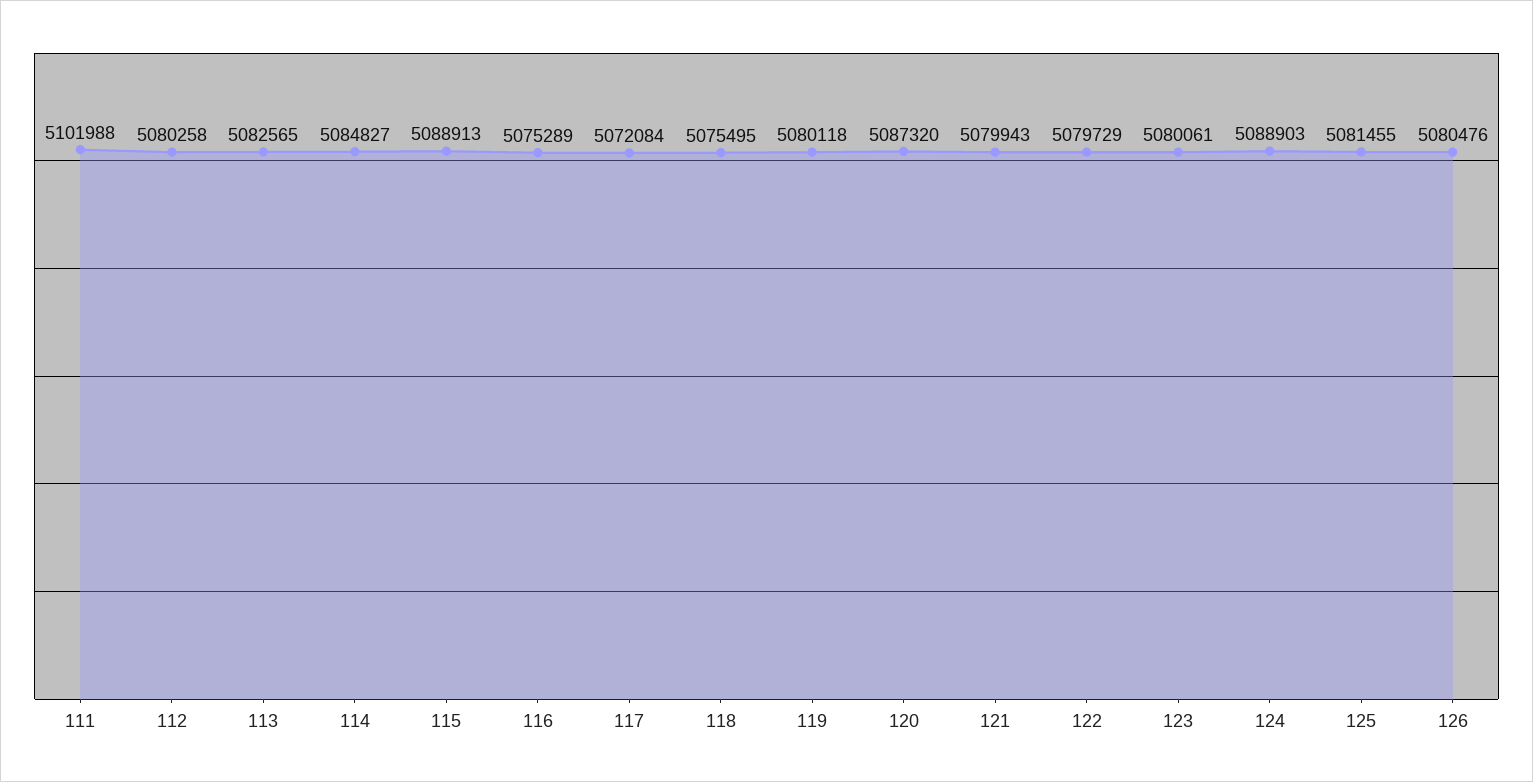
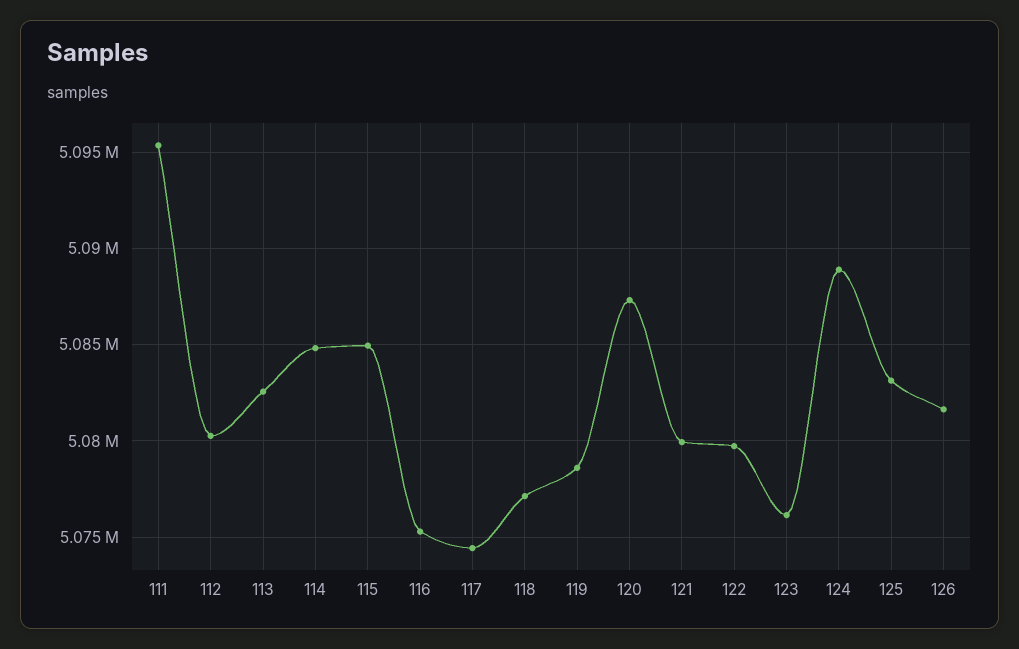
  {
-   "111": 5101988,
+   "111": 5095500,
    "112": 5080258,
    "113": 5082565,
    "114": 5084827,
-   "115": 5088913,
+   "115": 5085000,
    "116": 5075289,
-   "117": 5072084,
+   "117": 5074500,
-   "118": 5075495,
+   "118": 5077000,
-   "119": 5080118,
+   "119": 5078500,
    "120": 5087320,
    "121": 5079943,
    "122": 5079729,
-   "123": 5080061,
+   "123": 5076000,
    "124": 5088903,
-   "125": 5081455,
+   "125": 5083000,
-   "126": 5080476
+   "126": 5081500
  }

